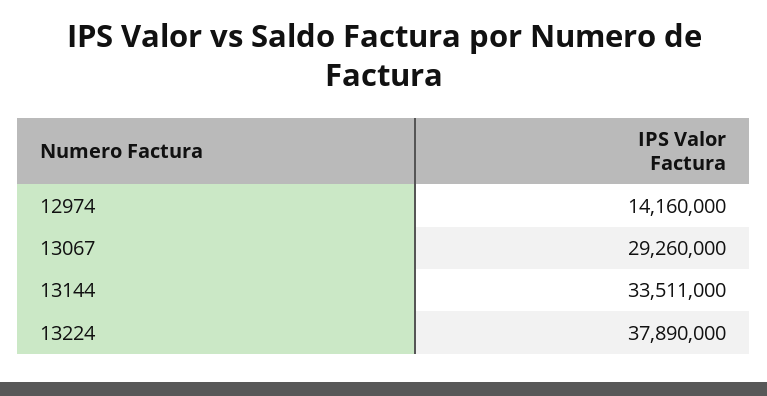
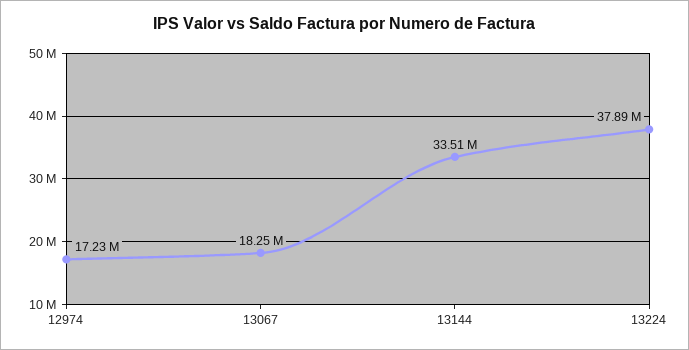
  {
-   "12974": 14160000,
+   "12974": 17230000,
-   "13067": 29260000,
+   "13067": 18250000,
    "13144": 33511000,
    "13224": 37890000
  }

